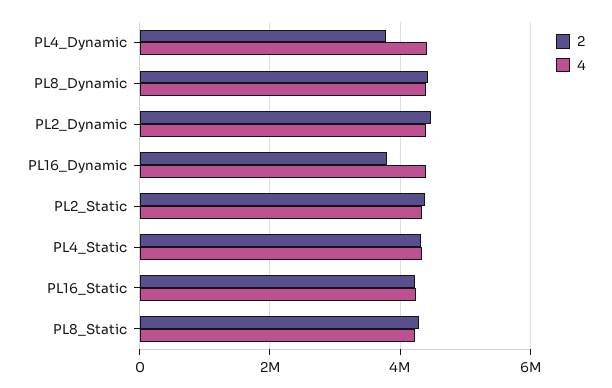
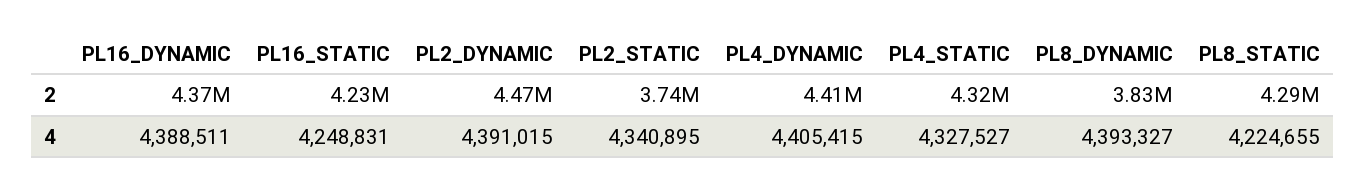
  {
    "2": {
-     "PL4_Dynamic": 3800000,
+     "PL4_Dynamic": 4410000,
-     "PL8_Dynamic": 4400000,
+     "PL8_Dynamic": 3830000,
      "PL2_Dynamic": 4470000,
-     "PL16_Dynamic": 3800000,
+     "PL16_Dynamic": 4370000,
-     "PL2_Static": 4400000,
+     "PL2_Static": 3740000,
      "PL4_Static": 4320000,
      "PL16_Static": 4230000,
      "PL8_Static": 4290000
    },
    "4": {
      "PL4_Dynamic": 4405415,
      "PL8_Dynamic": 4393327,
      "PL2_Dynamic": 4391015,
      "PL16_Dynamic": 4388511,
      "PL2_Static": 4340895,
      "PL4_Static": 4327527,
      "PL16_Static": 4248831,
      "PL8_Static": 4224655
    }
  }

